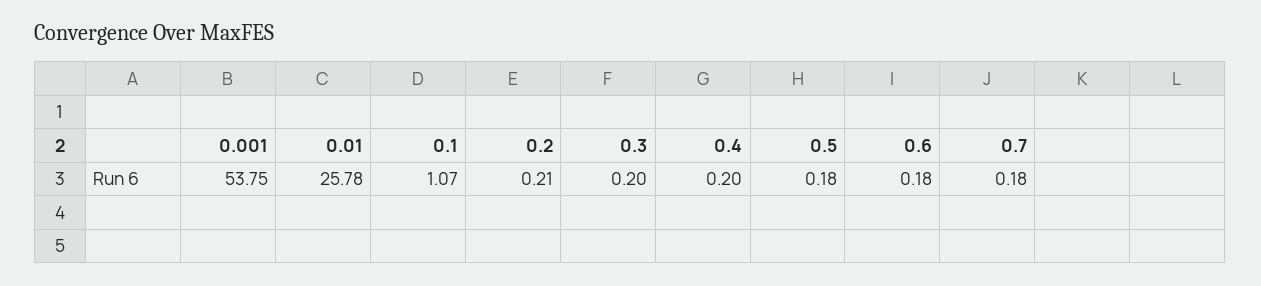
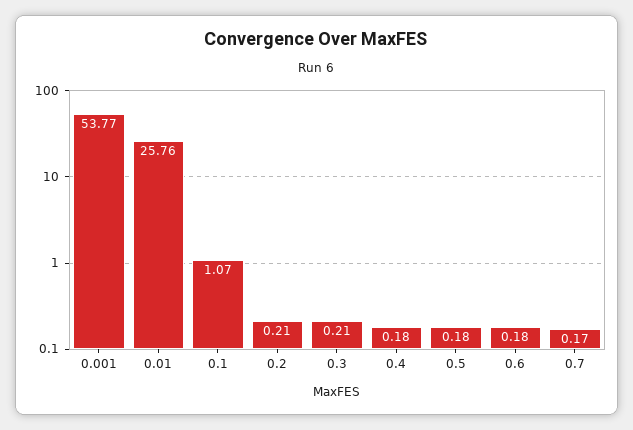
  {
-   "0.001": 53.75,
+   "0.001": 53.77,
-   "0.01": 25.78,
+   "0.01": 25.76,
    "0.1": 1.07,
    "0.2": 0.21,
-   "0.3": 0.2,
+   "0.3": 0.21,
-   "0.4": 0.2,
+   "0.4": 0.18,
    "0.5": 0.18,
    "0.6": 0.18,
-   "0.7": 0.18
+   "0.7": 0.17
  }

